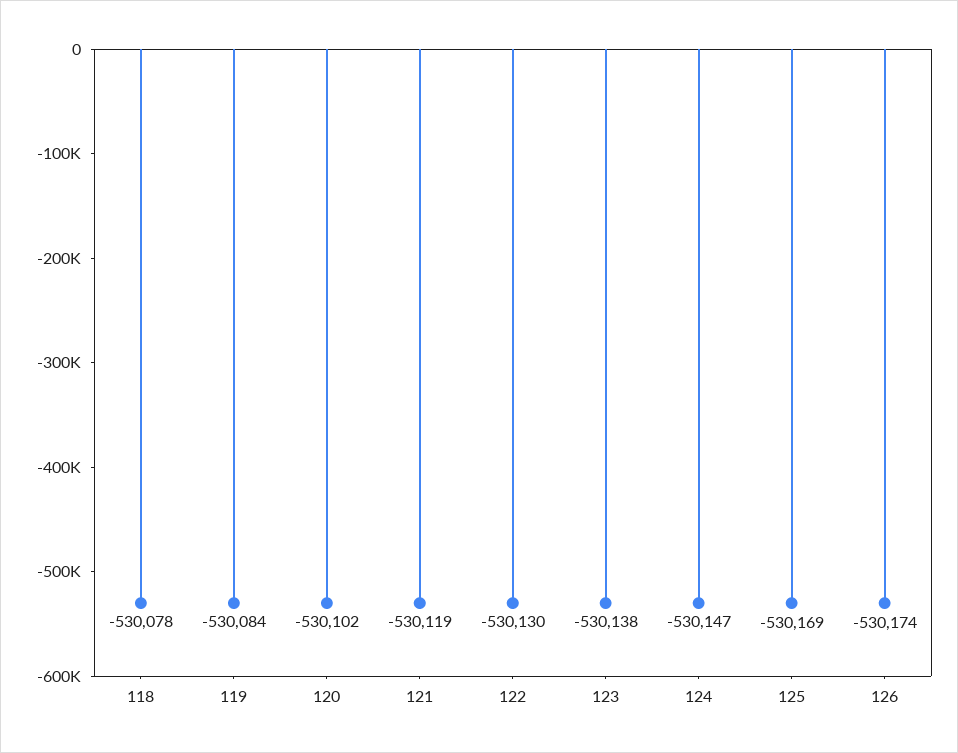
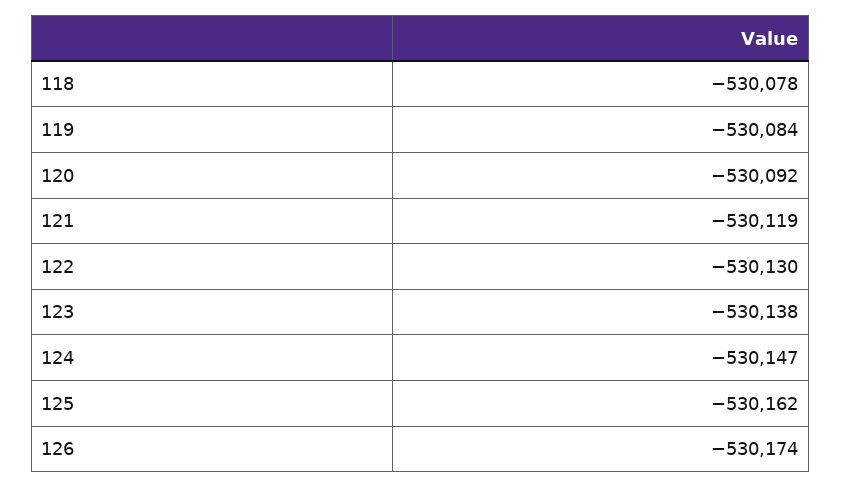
  {
    "118": -530078,
    "119": -530084,
-   "120": -530102,
+   "120": -530092,
    "121": -530119,
    "122": -530130,
    "123": -530138,
    "124": -530147,
-   "125": -530169,
+   "125": -530162,
    "126": -530174
  }

